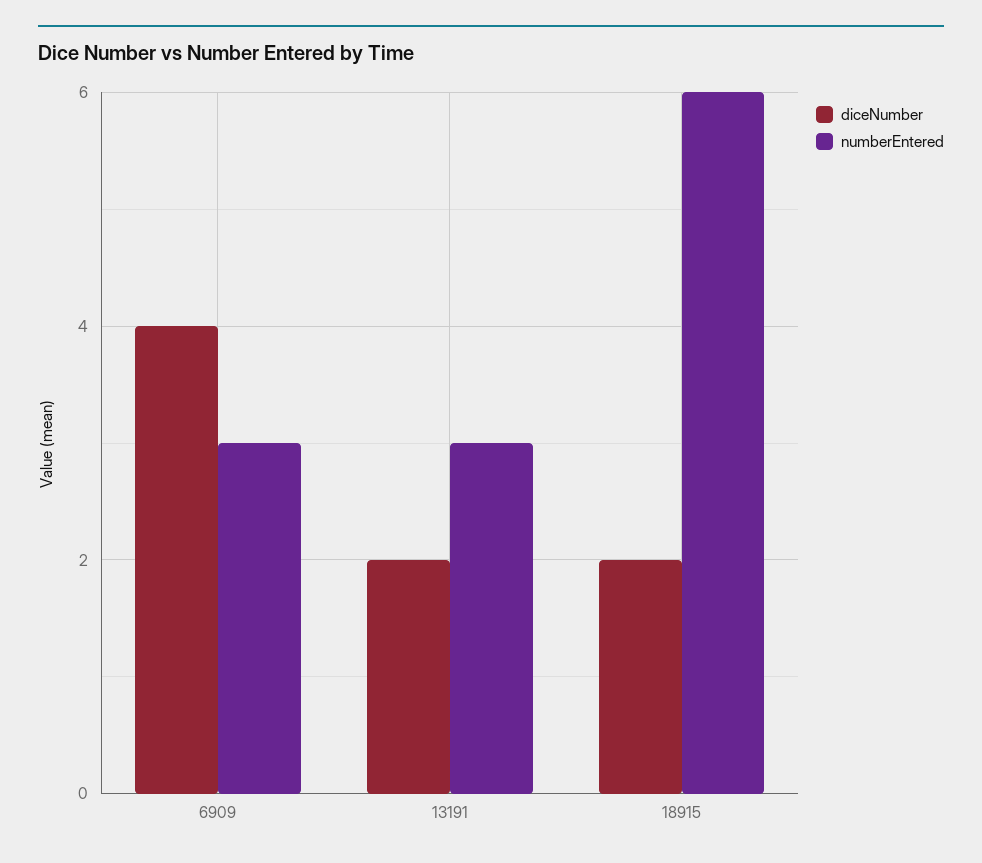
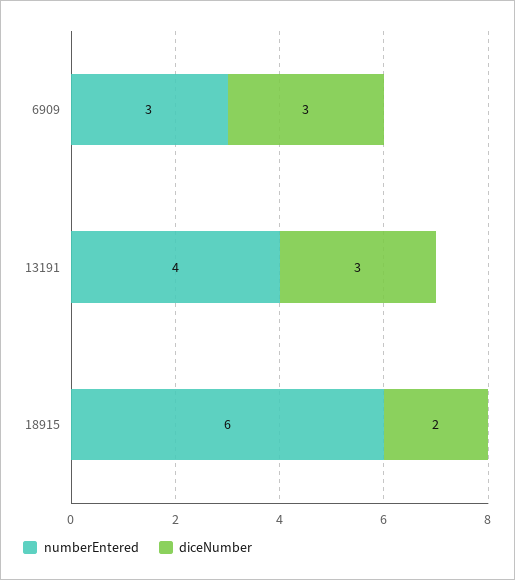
  {
    "diceNumber": {
-     "6909": 4,
+     "6909": 3,
-     "13191": 2,
+     "13191": 3,
      "18915": 2
    },
    "numberEntered": {
      "6909": 3,
-     "13191": 3,
+     "13191": 4,
      "18915": 6
    }
  }

